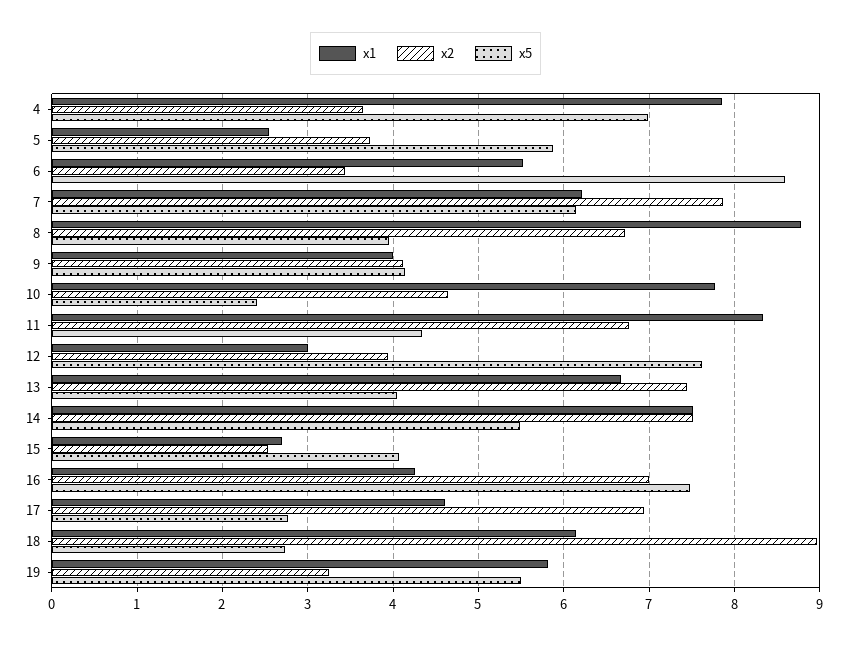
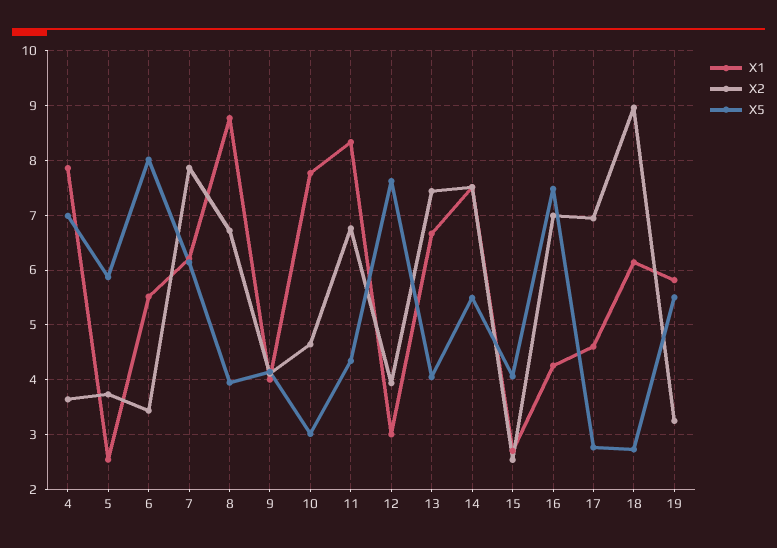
  {
    "x1": {
      "4": 7.9,
      "5": 2.5,
      "6": 5.5,
      "7": 6.2,
      "8": 8.8,
      "9": 4,
      "10": 7.8,
      "11": 8.3,
      "12": 3,
      "13": 6.7,
      "14": 7.5,
      "15": 2.7,
      "16": 4.3,
      "17": 4.6,
      "18": 6.1,
      "19": 5.8
    },
    "x2": {
      "4": 3.6,
      "5": 3.7,
      "6": 3.4,
      "7": 7.9,
      "8": 6.7,
      "9": 4.1,
      "10": 4.6,
      "11": 6.8,
      "12": 3.9,
      "13": 7.4,
      "14": 7.5,
      "15": 2.5,
      "16": 7,
      "17": 6.9,
      "18": 9,
      "19": 3.2
    },
    "x5": {
      "4": 7,
      "5": 5.9,
-     "6": 8.6,
+     "6": 8,
      "7": 6.1,
      "8": 3.9,
      "9": 4.1,
-     "10": 2.4,
+     "10": 3,
      "11": 4.3,
      "12": 7.6,
      "13": 4,
      "14": 5.5,
      "15": 4.1,
      "16": 7.5,
      "17": 2.8,
      "18": 2.7,
      "19": 5.5
    }
  }

